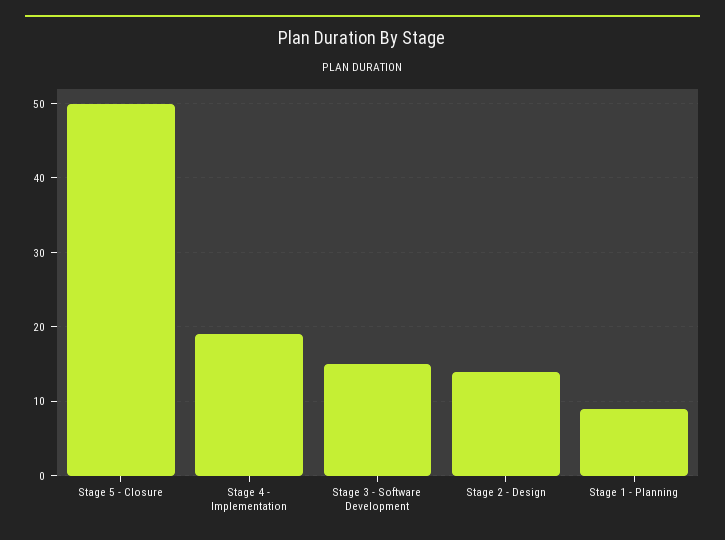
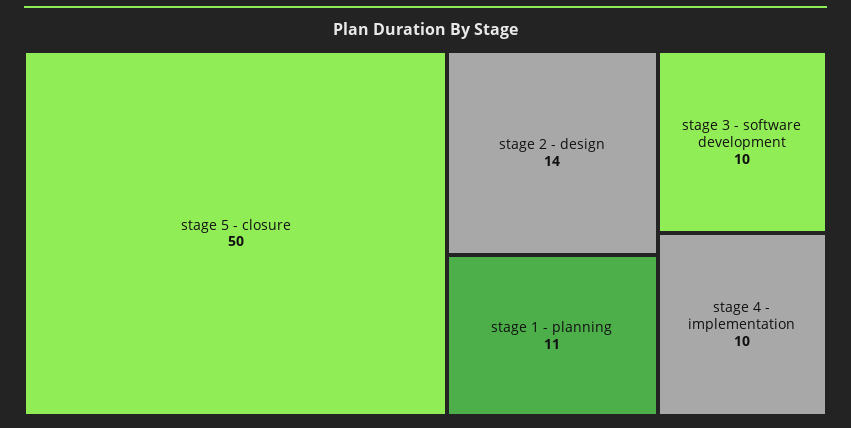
  {
    "Stage 5 - Closure": 50,
-   "Stage 4 - Implementation": 19,
+   "Stage 4 - Implementation": 10,
-   "Stage 3 - Software Development": 15,
+   "Stage 3 - Software Development": 10,
    "Stage 2 - Design": 14,
-   "Stage 1 - Planning": 9
+   "Stage 1 - Planning": 11
  }

